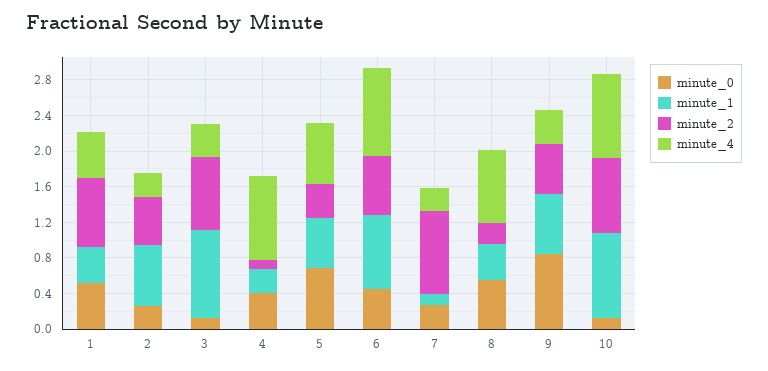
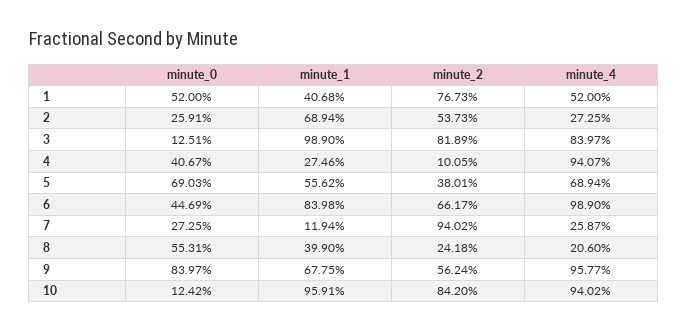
  {
    "minute_0": {
      "1": 0.52,
      "2": 0.2591,
      "3": 0.1251,
      "4": 0.4067,
      "5": 0.6903,
      "6": 0.4469,
      "7": 0.2725,
      "8": 0.5531,
      "9": 0.8397,
      "10": 0.1242
    },
    "minute_1": {
      "1": 0.4068,
      "2": 0.6894,
      "3": 0.989,
      "4": 0.2746,
      "5": 0.5562,
      "6": 0.8398,
      "7": 0.1194,
      "8": 0.399,
      "9": 0.6775,
      "10": 0.9591
    },
    "minute_2": {
      "1": 0.7673,
      "2": 0.5373,
      "3": 0.8189,
      "4": 0.1005,
      "5": 0.3801,
      "6": 0.6617,
      "7": 0.9402,
      "8": 0.2418,
      "9": 0.5624,
      "10": 0.842
    },
    "minute_4": {
      "1": 0.52,
      "2": 0.2725,
-     "3": 0.4,
+     "3": 0.8397,
      "4": 0.9407,
      "5": 0.6894,
      "6": 0.989,
      "7": 0.2587,
-     "8": 0.8,
+     "8": 0.206,
-     "9": 0.4,
+     "9": 0.9577,
      "10": 0.9402
    }
  }

